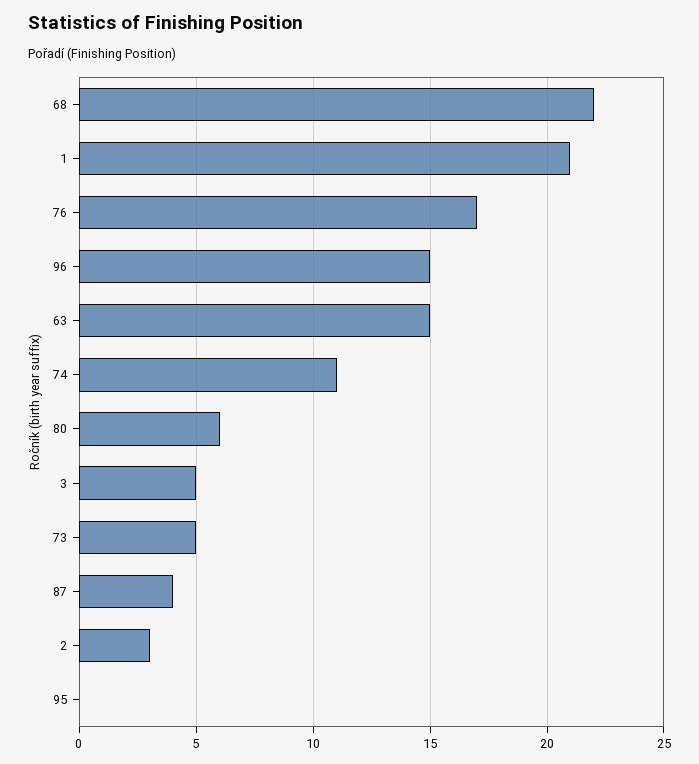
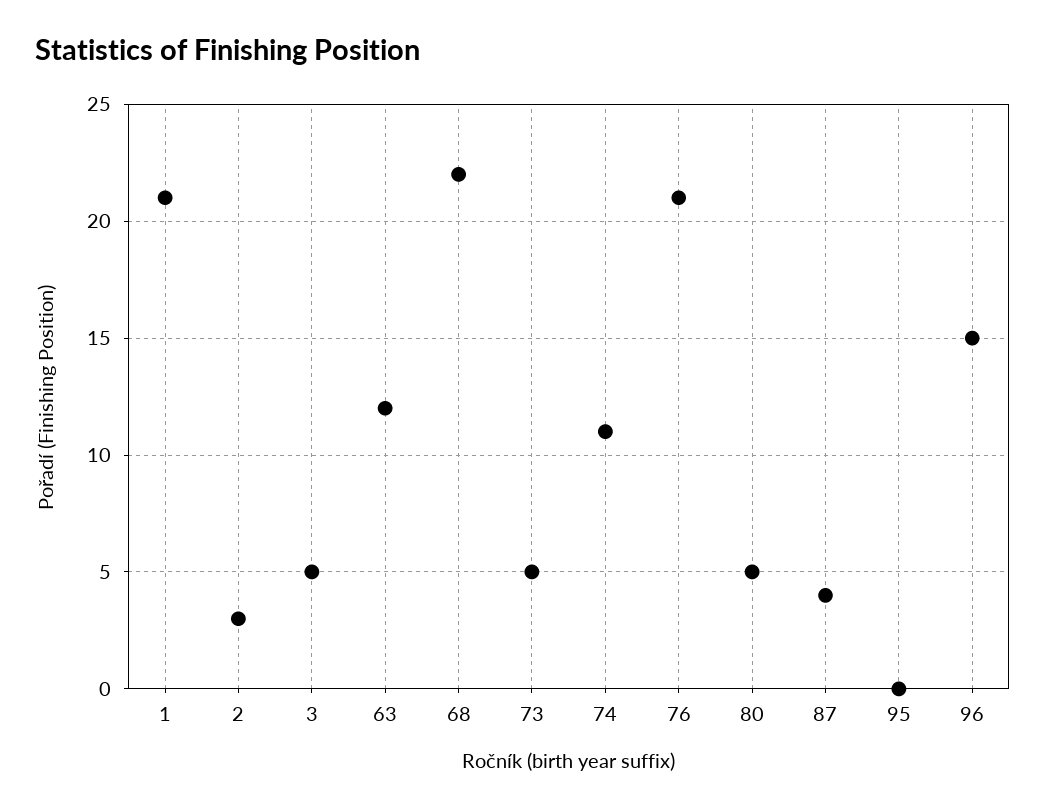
  {
    "68": 22,
    "1": 21,
-   "76": 17,
+   "76": 21,
    "96": 15,
-   "63": 15,
+   "63": 12,
    "74": 11,
-   "80": 6,
+   "80": 5,
    "3": 5,
    "73": 5,
    "87": 4,
    "2": 3,
    "95": 0
  }

